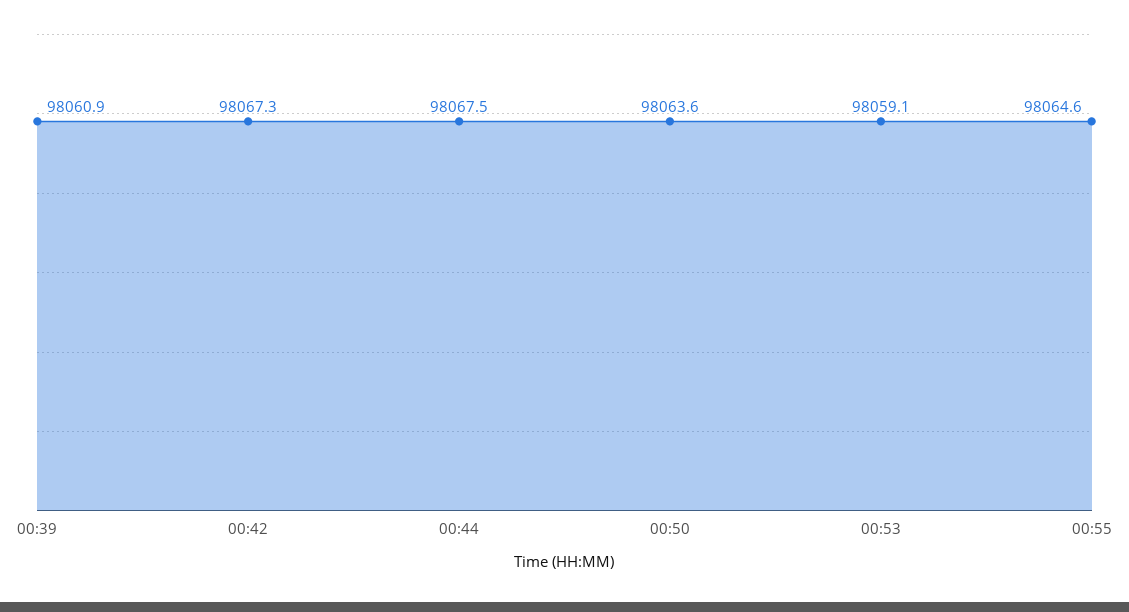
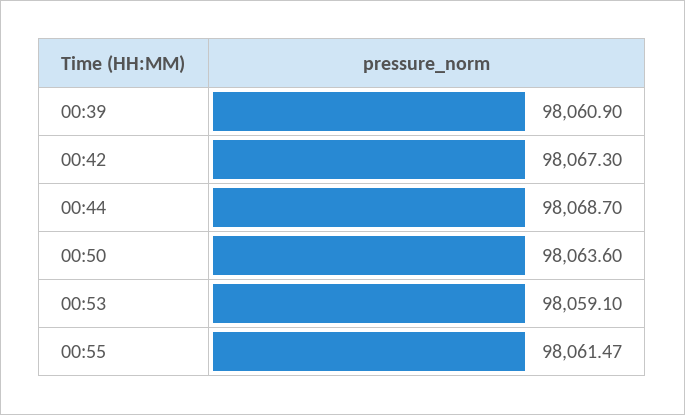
  {
    "00:39": 98060.9,
    "00:42": 98067.3,
-   "00:44": 98067.5,
+   "00:44": 98068.7,
    "00:50": 98063.6,
    "00:53": 98059.1,
-   "00:55": 98064.6
+   "00:55": 98061.47
  }

